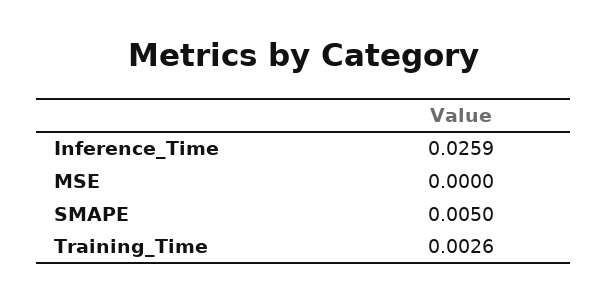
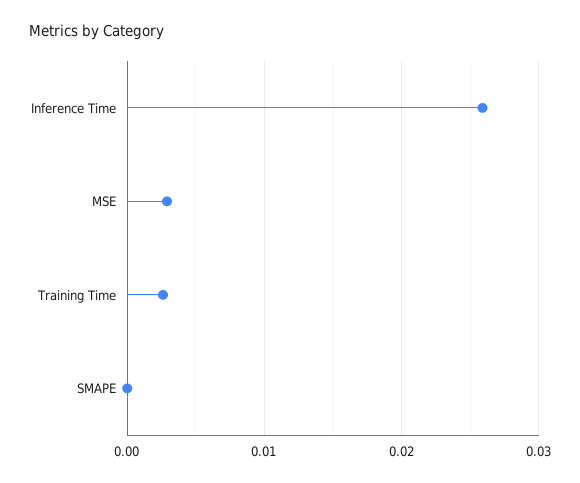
  {
    "Inference_Time": 0.0259,
-   "MSE": 0,
+   "MSE": 0.003,
-   "SMAPE": 0.005,
+   "SMAPE": 0,
    "Training_Time": 0.0026
  }

